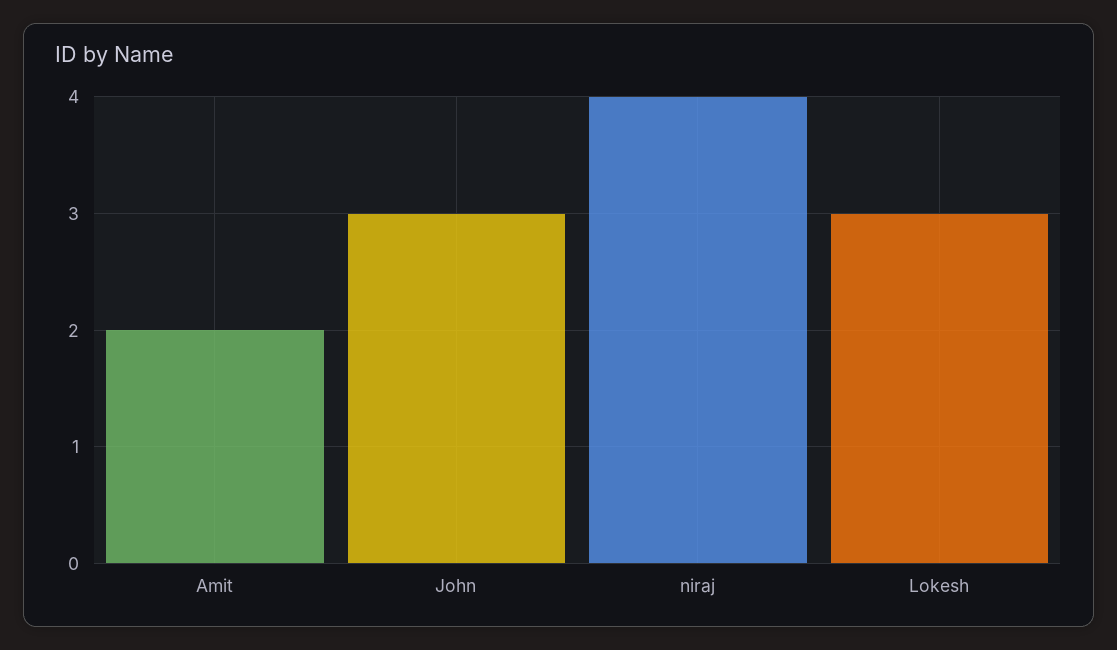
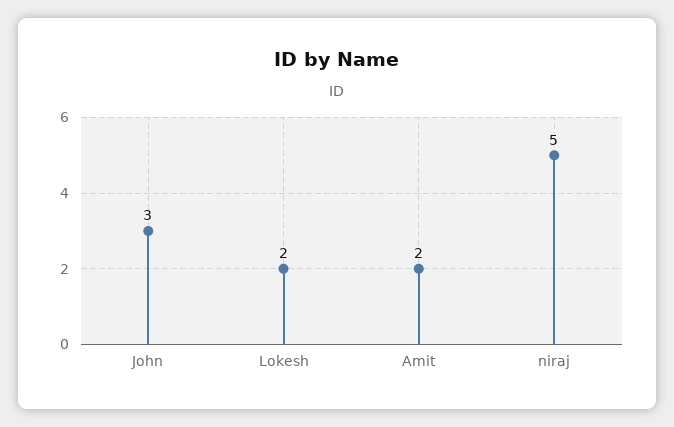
  {
    "Amit": 2,
    "John": 3,
-   "niraj": 4,
+   "niraj": 5,
-   "Lokesh": 3
+   "Lokesh": 2
  }

